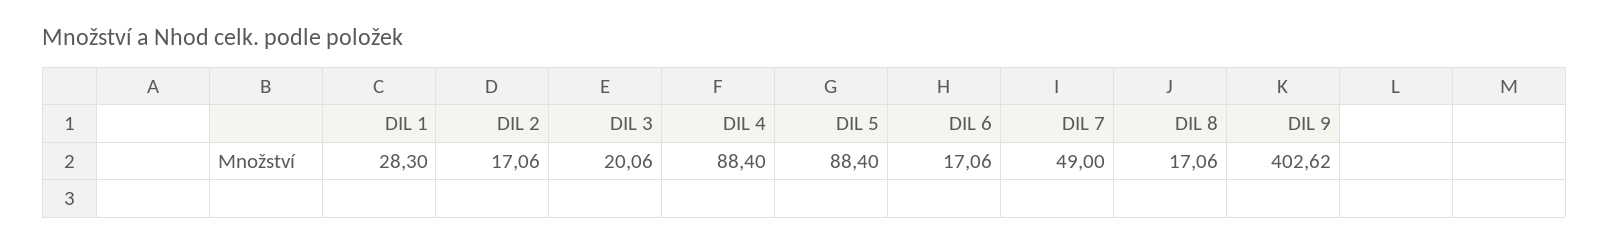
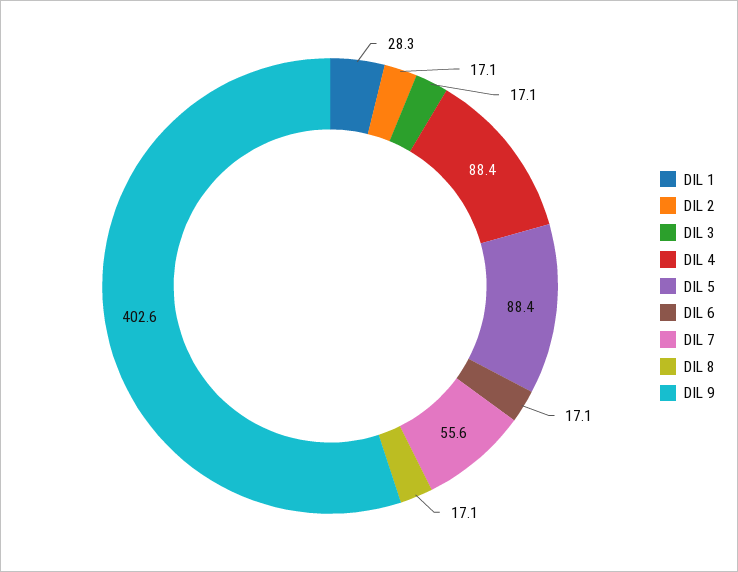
  {
    "DIL 1": 28.3,
    "DIL 2": 17.06,
-   "DIL 3": 20.06,
+   "DIL 3": 17.1,
    "DIL 4": 88.4,
    "DIL 5": 88.4,
    "DIL 6": 17.06,
-   "DIL 7": 49,
+   "DIL 7": 55.6,
    "DIL 8": 17.06,
    "DIL 9": 402.62
  }

